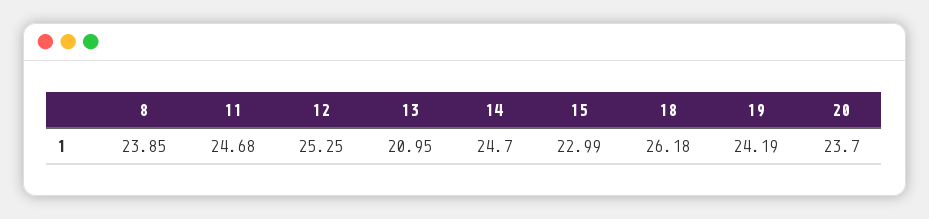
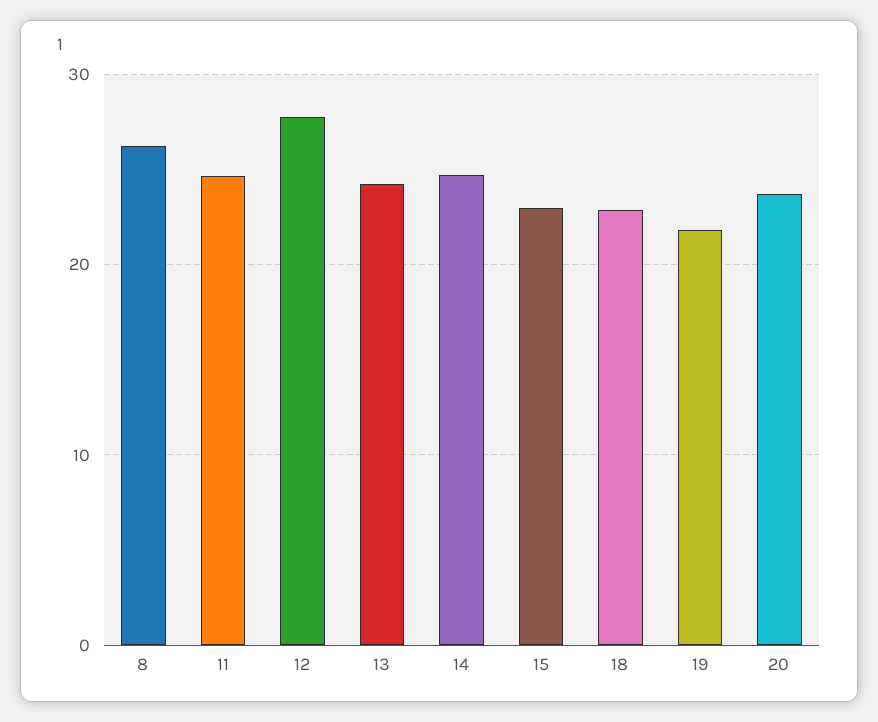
  {
-   "8": 23.85,
+   "8": 26,
    "11": 24.68,
-   "12": 25.25,
+   "12": 28,
-   "13": 20.95,
+   "13": 24,
    "14": 24.7,
    "15": 22.99,
-   "18": 26.18,
+   "18": 23,
-   "19": 24.19,
+   "19": 22,
    "20": 23.7
  }

